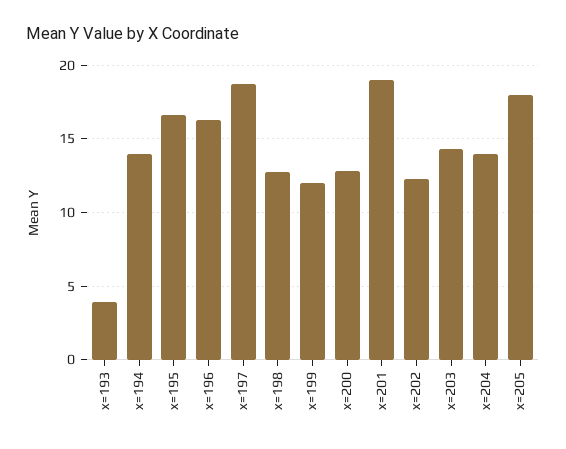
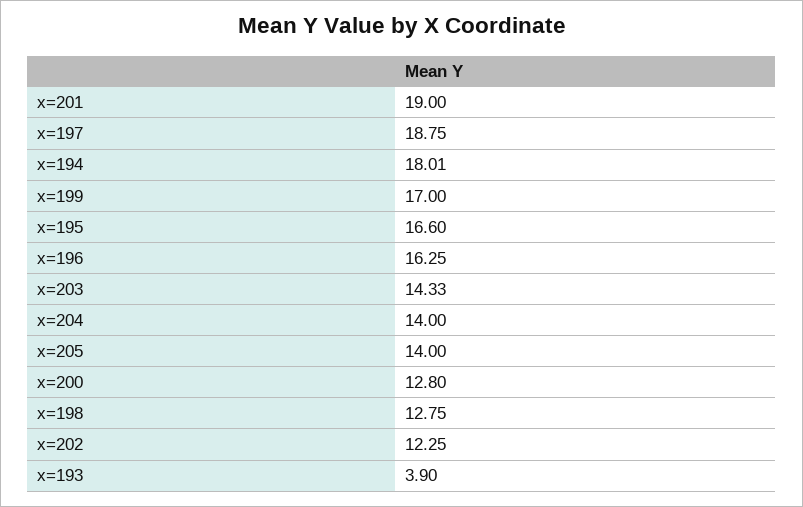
  {
    "x=193": 3.9,
-   "x=194": 14,
+   "x=194": 18.01,
    "x=195": 16.6,
    "x=196": 16.25,
    "x=197": 18.75,
    "x=198": 12.75,
-   "x=199": 12,
+   "x=199": 17,
    "x=200": 12.8,
    "x=201": 19,
    "x=202": 12.25,
    "x=203": 14.33,
    "x=204": 14,
-   "x=205": 18
+   "x=205": 14
  }

